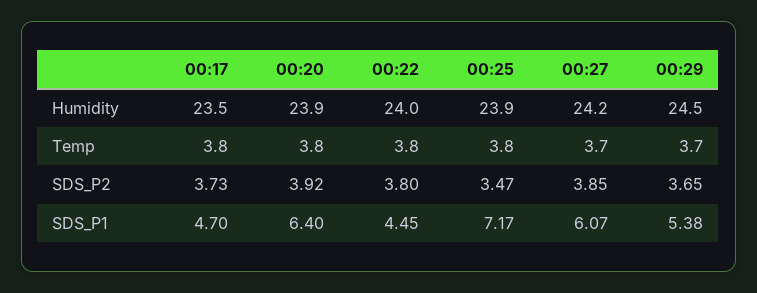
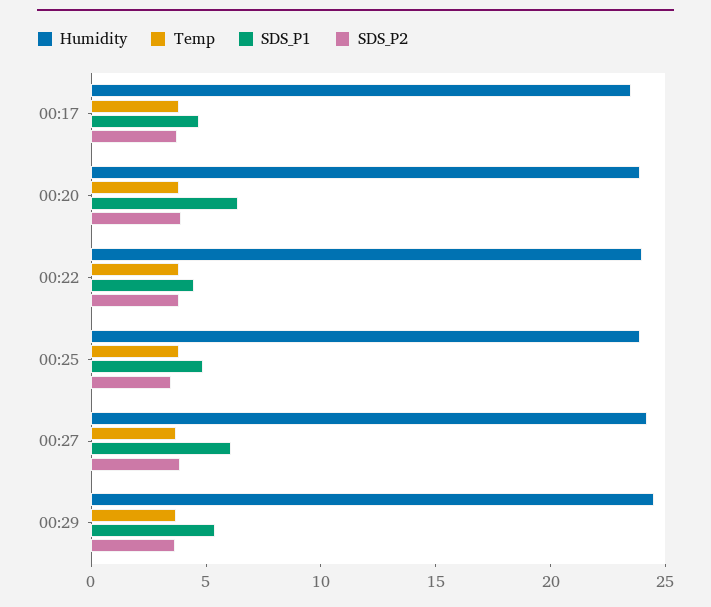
  {
    "Humidity": {
      "00:17": 23.5,
      "00:20": 23.9,
      "00:22": 24,
      "00:25": 23.9,
      "00:27": 24.2,
      "00:29": 24.5
    },
    "Temp": {
      "00:17": 3.8,
      "00:20": 3.8,
      "00:22": 3.8,
      "00:25": 3.8,
      "00:27": 3.7,
      "00:29": 3.7
    },
    "SDS_P2": {
      "00:17": 3.73,
      "00:20": 3.92,
      "00:22": 3.8,
      "00:25": 3.47,
      "00:27": 3.85,
      "00:29": 3.65
    },
    "SDS_P1": {
      "00:17": 4.7,
      "00:20": 6.4,
      "00:22": 4.45,
-     "00:25": 7.17,
+     "00:25": 5,
      "00:27": 6.07,
      "00:29": 5.38
    }
  }

